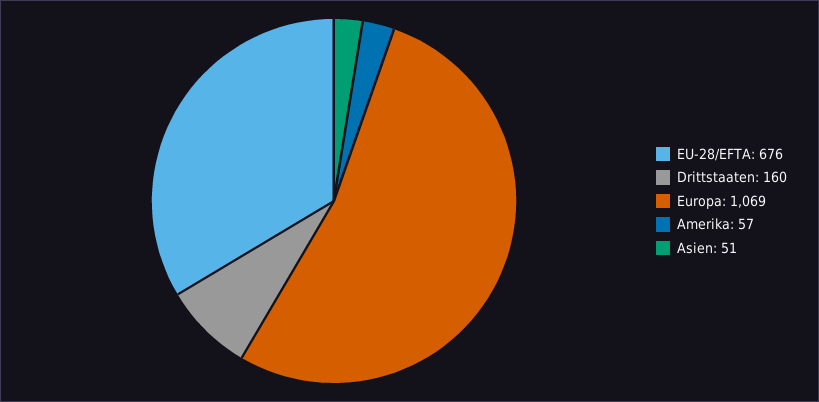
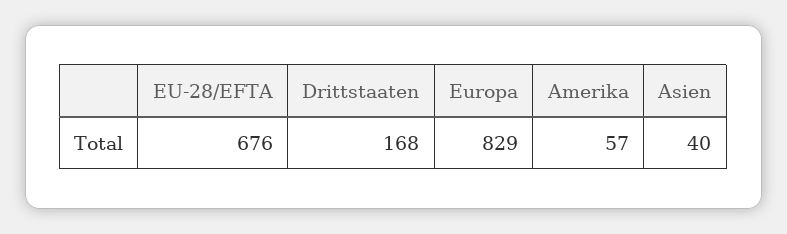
  {
    "EU-28/EFTA": 676,
-   "Drittstaaten": 160,
+   "Drittstaaten": 168,
-   "Europa": 1069,
+   "Europa": 829,
    "Amerika": 57,
-   "Asien": 51
+   "Asien": 40
  }

